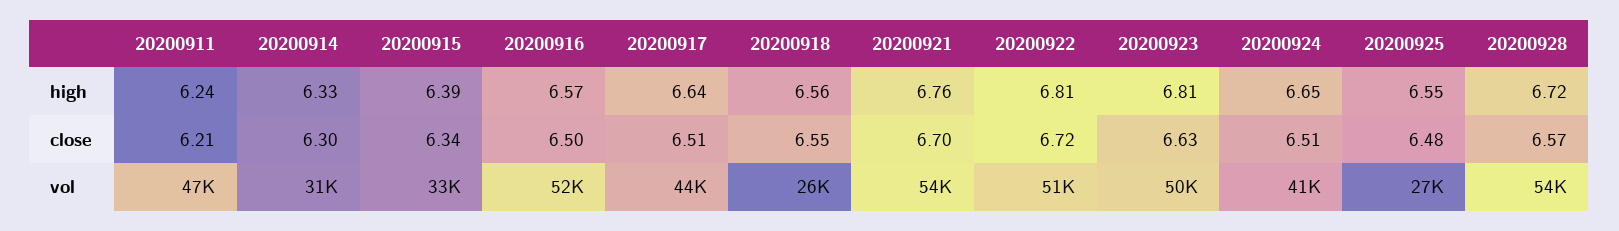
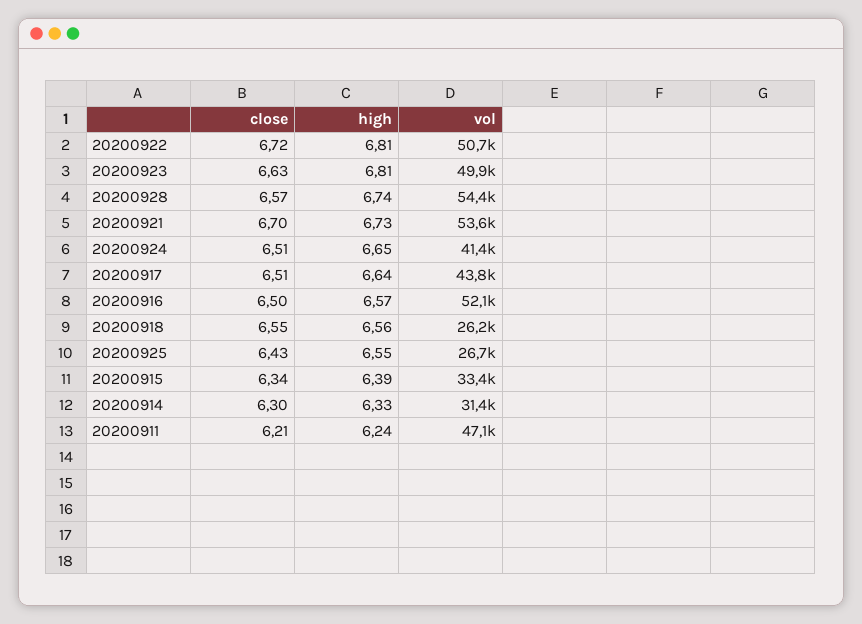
  {
    "20200911": {
      "high": 6.24,
      "close": 6.21,
      "vol": 47100
    },
    "20200914": {
      "high": 6.33,
      "close": 6.3,
      "vol": 31400
    },
    "20200915": {
      "high": 6.39,
      "close": 6.34,
      "vol": 33400
    },
    "20200916": {
      "high": 6.57,
      "close": 6.5,
      "vol": 52100
    },
    "20200917": {
      "high": 6.64,
      "close": 6.51,
      "vol": 43800
    },
    "20200918": {
      "high": 6.56,
      "close": 6.55,
      "vol": 26200
    },
    "20200921": {
-     "high": 6.76,
+     "high": 6.73,
      "close": 6.7,
      "vol": 53600
    },
    "20200922": {
      "high": 6.81,
      "close": 6.72,
      "vol": 50700
    },
    "20200923": {
      "high": 6.81,
      "close": 6.63,
      "vol": 49900
    },
    "20200924": {
      "high": 6.65,
      "close": 6.51,
      "vol": 41400
    },
    "20200925": {
      "high": 6.55,
-     "close": 6.48,
+     "close": 6.43,
      "vol": 26700
    },
    "20200928": {
-     "high": 6.72,
+     "high": 6.74,
      "close": 6.57,
      "vol": 54400
    }
  }

